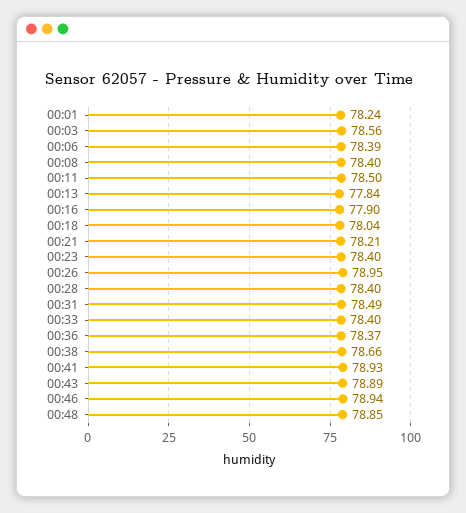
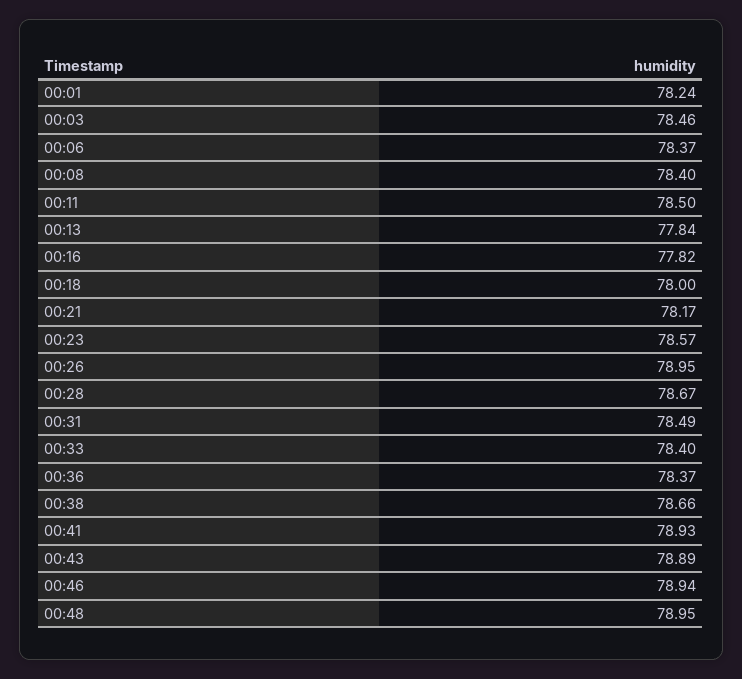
  {
    "00:01": 78.24,
-   "00:03": 78.56,
+   "00:03": 78.46,
-   "00:06": 78.39,
+   "00:06": 78.37,
    "00:08": 78.4,
    "00:11": 78.5,
    "00:13": 77.84,
-   "00:16": 77.9,
+   "00:16": 77.82,
-   "00:18": 78.04,
+   "00:18": 78,
-   "00:21": 78.21,
+   "00:21": 78.17,
-   "00:23": 78.4,
+   "00:23": 78.57,
    "00:26": 78.95,
-   "00:28": 78.4,
+   "00:28": 78.67,
    "00:31": 78.49,
    "00:33": 78.4,
    "00:36": 78.37,
    "00:38": 78.66,
    "00:41": 78.93,
    "00:43": 78.89,
    "00:46": 78.94,
-   "00:48": 78.85
+   "00:48": 78.95
  }

